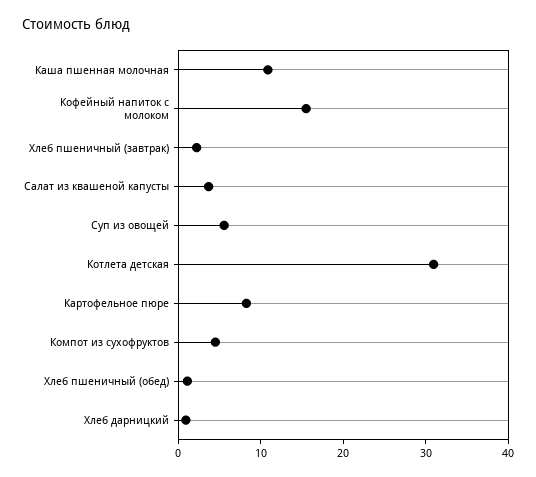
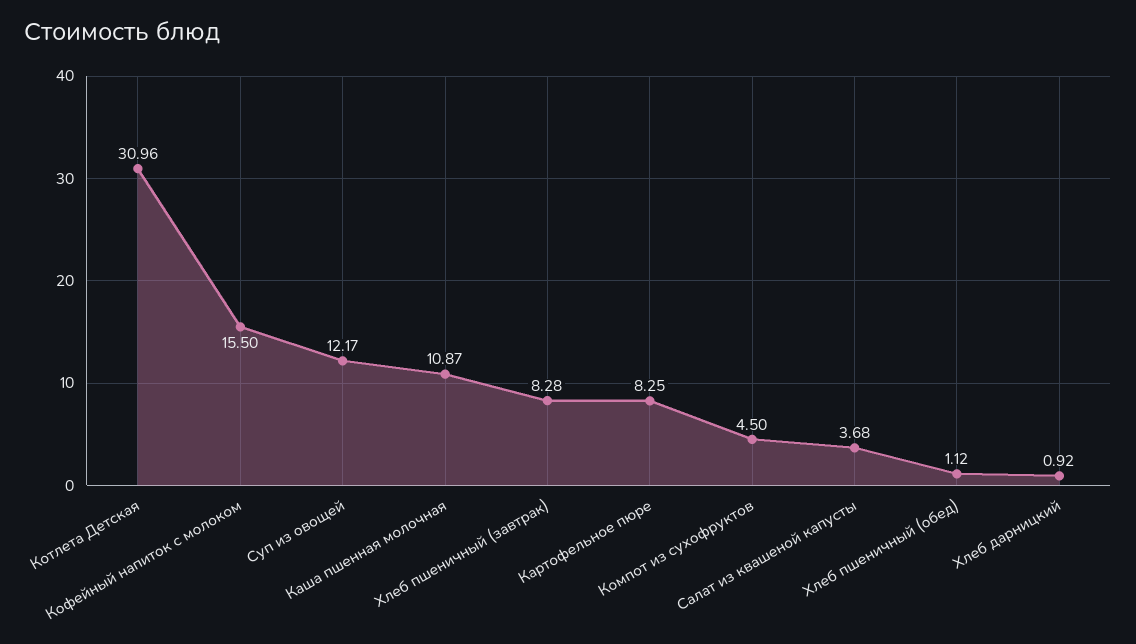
  {
    "Каша пшенная молочная": 10.87,
    "Кофейный напиток с молоком": 15.5,
-   "Хлеб пшеничный (завтрак)": 2,
+   "Хлеб пшеничный (завтрак)": 8.28,
    "Салат из квашеной капусты": 3.68,
-   "Суп из овощей": 6,
+   "Суп из овощей": 12.17,
    "Котлета детская": 30.96,
    "Картофельное пюре": 8.25,
    "Компот из сухофруктов": 4.5,
    "Хлеб пшеничный (обед)": 1.12,
    "Хлеб дарницкий": 0.92
  }

